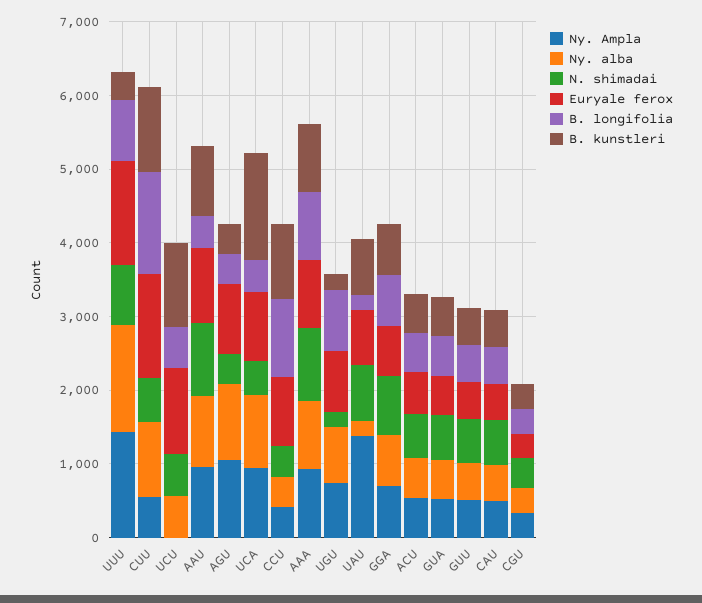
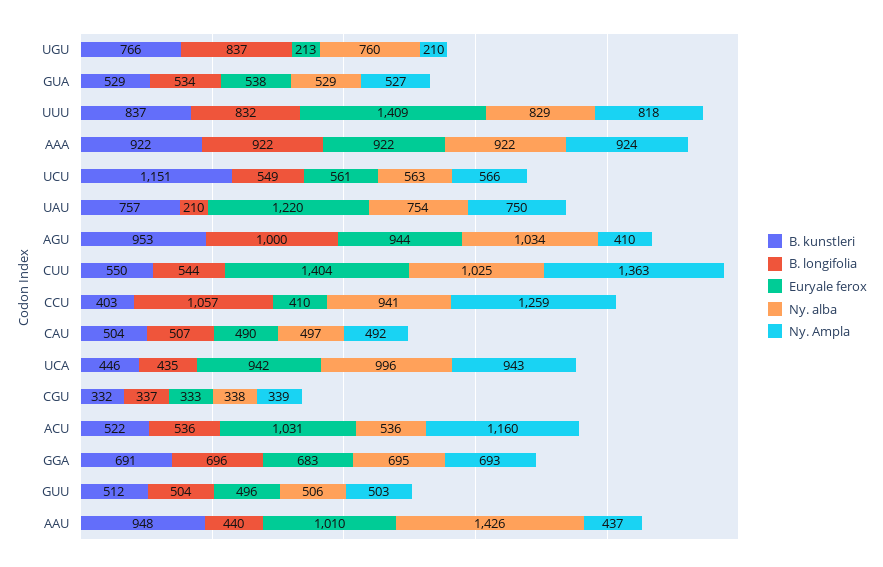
  {
    "Ny. Ampla": {
-     "UUU": 1400,
+     "UUU": 818,
-     "CUU": 600,
+     "CUU": 1363,
-     "UCU": 0,
+     "UCU": 566,
-     "AAU": 1000,
+     "AAU": 437,
-     "AGU": 1000,
+     "AGU": 410,
      "UCA": 943,
-     "CCU": 400,
+     "CCU": 1259,
      "AAA": 924,
-     "UGU": 800,
+     "UGU": 210,
-     "UAU": 1400,
+     "UAU": 750,
      "GGA": 693,
-     "ACU": 600,
+     "ACU": 1160,
      "GUA": 527,
      "GUU": 503,
      "CAU": 492,
      "CGU": 339
    },
    "Ny. alba": {
-     "UUU": 1400,
+     "UUU": 829,
      "CUU": 1025,
      "UCU": 563,
-     "AAU": 1000,
+     "AAU": 1426,
      "AGU": 1034,
      "UCA": 996,
-     "CCU": 400,
+     "CCU": 941,
      "AAA": 922,
      "UGU": 760,
-     "UAU": 200,
+     "UAU": 754,
      "GGA": 695,
      "ACU": 536,
      "GUA": 529,
      "GUU": 506,
      "CAU": 497,
      "CGU": 338
    },
-   "N. shimadai": {
-     "UUU": 800,
-     "CUU": 600,
-     "UCU": 600,
-     "AAU": 1000,
-     "AGU": 400,
-     "UCA": 400,
-     "CCU": 400,
-     "AAA": 1000,
-     "UGU": 200,
-     "UAU": 800,
-     "GGA": 800,
-     "ACU": 600,
-     "GUA": 600,
-     "GUU": 600,
-     "CAU": 600,
-     "CGU": 400
-   },
    "Euryale ferox": {
      "UUU": 1409,
      "CUU": 1404,
-     "UCU": 1200,
+     "UCU": 561,
      "AAU": 1010,
      "AGU": 944,
      "UCA": 942,
-     "CCU": 1000,
+     "CCU": 410,
      "AAA": 922,
-     "UGU": 800,
+     "UGU": 213,
-     "UAU": 800,
+     "UAU": 1220,
      "GGA": 683,
-     "ACU": 600,
+     "ACU": 1031,
      "GUA": 538,
      "GUU": 496,
      "CAU": 490,
      "CGU": 333
    },
    "B. longifolia": {
      "UUU": 832,
-     "CUU": 1400,
+     "CUU": 544,
      "UCU": 549,
      "AAU": 440,
-     "AGU": 400,
+     "AGU": 1000,
      "UCA": 435,
      "CCU": 1057,
      "AAA": 922,
      "UGU": 837,
      "UAU": 210,
      "GGA": 696,
      "ACU": 536,
      "GUA": 534,
      "GUU": 504,
      "CAU": 507,
      "CGU": 337
    },
    "B. kunstleri": {
-     "UUU": 400,
+     "UUU": 837,
-     "CUU": 1200,
+     "CUU": 550,
      "UCU": 1151,
      "AAU": 948,
-     "AGU": 400,
+     "AGU": 953,
-     "UCA": 1400,
+     "UCA": 446,
-     "CCU": 1000,
+     "CCU": 403,
      "AAA": 922,
-     "UGU": 200,
+     "UGU": 766,
      "UAU": 757,
      "GGA": 691,
      "ACU": 522,
      "GUA": 529,
      "GUU": 512,
      "CAU": 504,
      "CGU": 332
    }
  }

